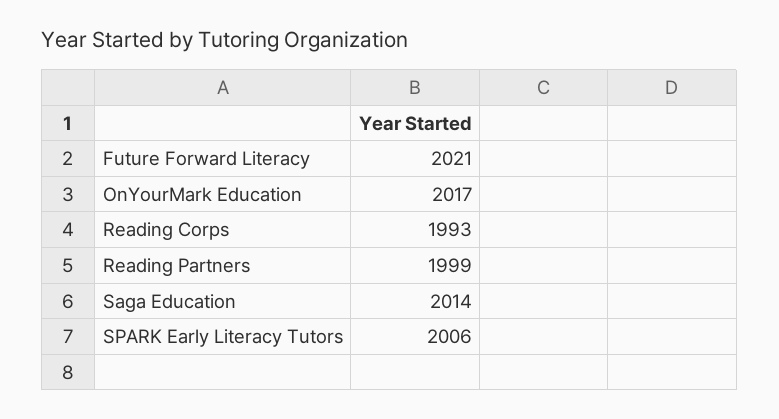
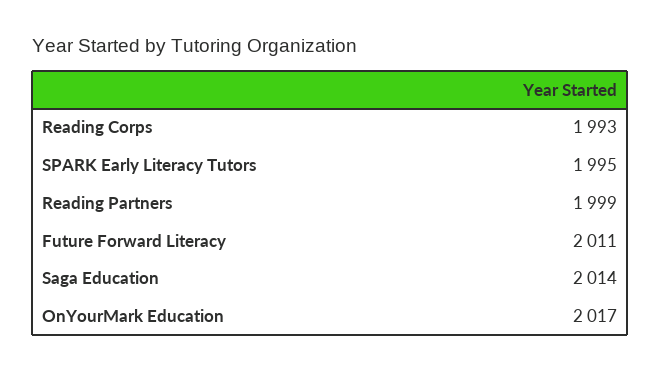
  {
-   "Future Forward Literacy": 2021,
+   "Future Forward Literacy": 2011,
    "OnYourMark Education": 2017,
    "Reading Corps": 1993,
    "Reading Partners": 1999,
    "Saga Education": 2014,
-   "SPARK Early Literacy Tutors": 2006
+   "SPARK Early Literacy Tutors": 1995
  }

